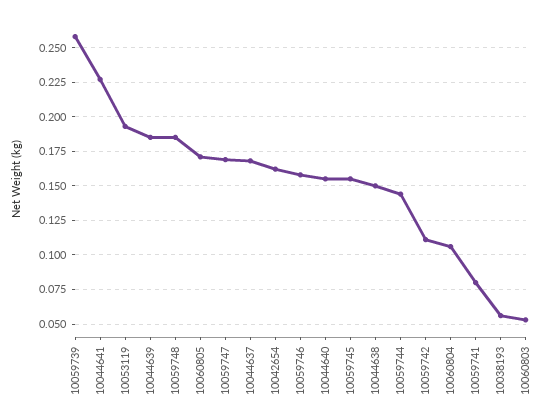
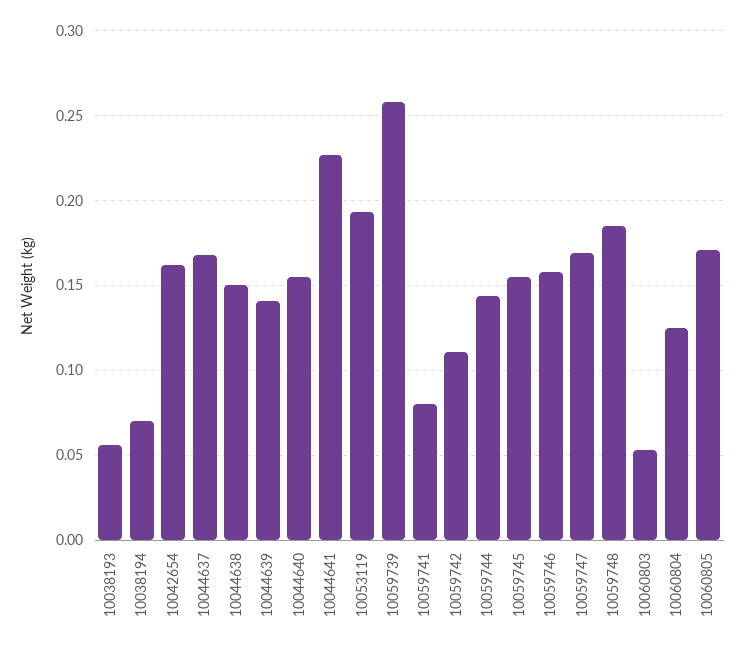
  {
    "10059739": 0.26,
    "10044641": 0.225,
    "10053119": 0.195,
-   "10044639": 0.185,
+   "10044639": 0.14,
    "10059748": 0.185,
    "10060805": 0.17,
    "10059747": 0.17,
    "10044637": 0.17,
    "10042654": 0.16,
    "10059746": 0.16,
    "10044640": 0.155,
    "10059745": 0.155,
    "10044638": 0.15,
    "10059744": 0.145,
    "10059742": 0.11,
-   "10060804": 0.105,
+   "10060804": 0.125,
    "10059741": 0.08,
    "10038193": 0.055,
-   "10060803": 0.055
+   "10060803": 0.055,
+   "10038194": 0.07
  }

